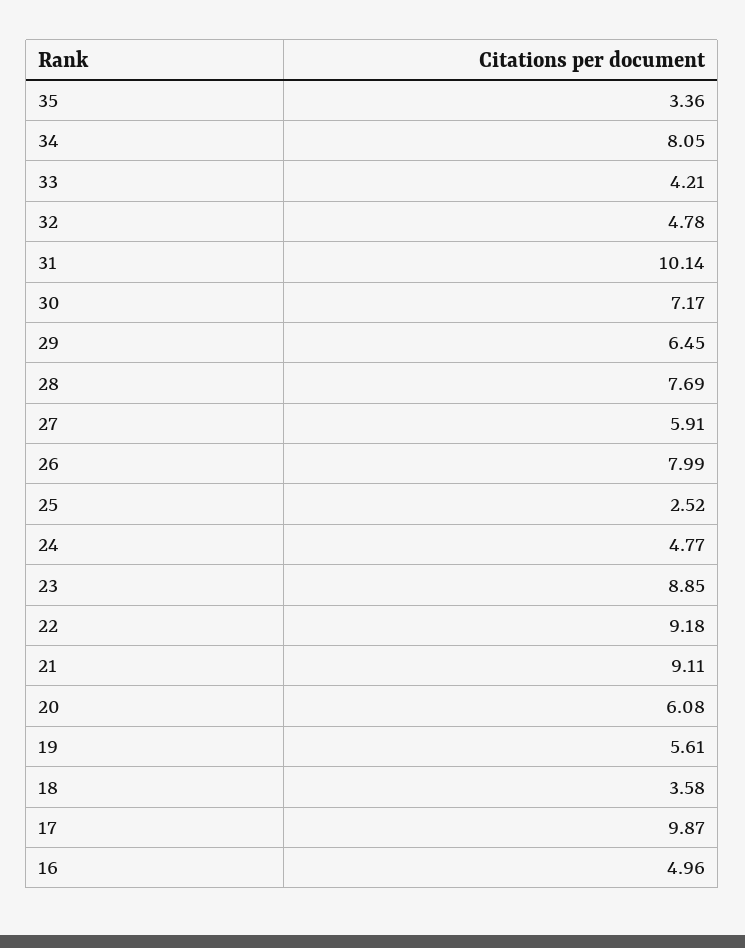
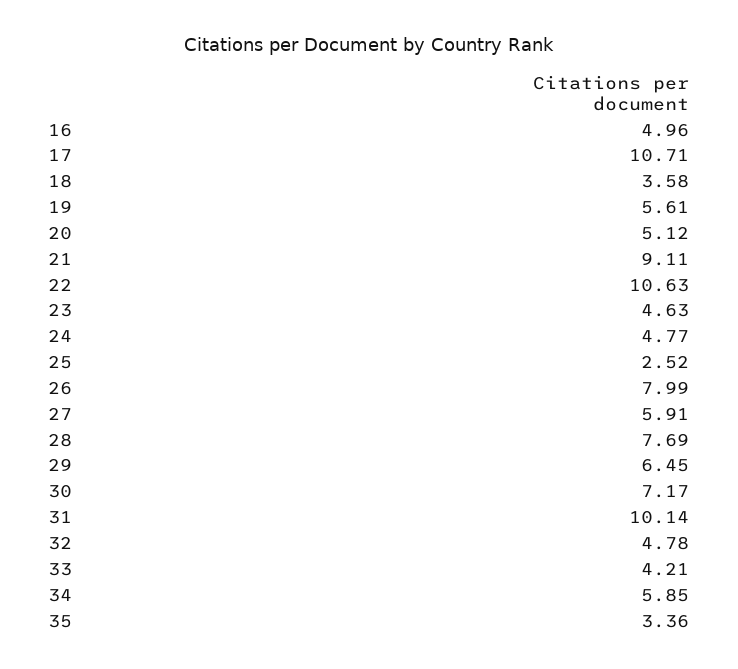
  {
    "35": 3.36,
-   "34": 8.05,
+   "34": 5.85,
    "33": 4.21,
    "32": 4.78,
    "31": 10.14,
    "30": 7.17,
    "29": 6.45,
    "28": 7.69,
    "27": 5.91,
    "26": 7.99,
    "25": 2.52,
    "24": 4.77,
-   "23": 8.85,
+   "23": 4.63,
-   "22": 9.18,
+   "22": 10.63,
    "21": 9.11,
-   "20": 6.08,
+   "20": 5.12,
    "19": 5.61,
    "18": 3.58,
-   "17": 9.87,
+   "17": 10.71,
    "16": 4.96
  }

